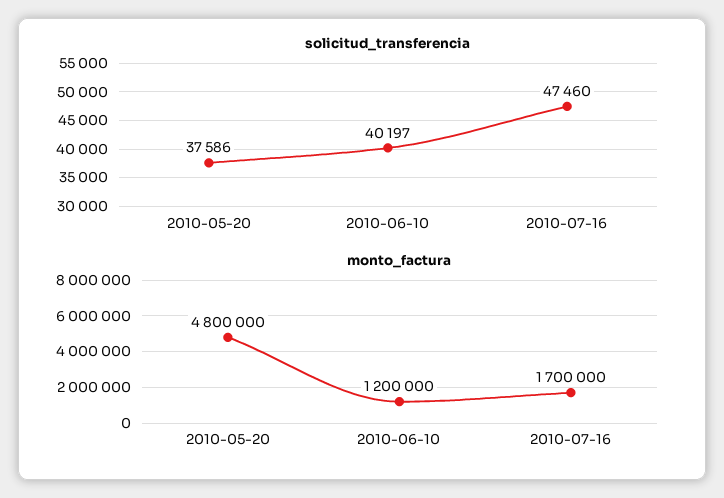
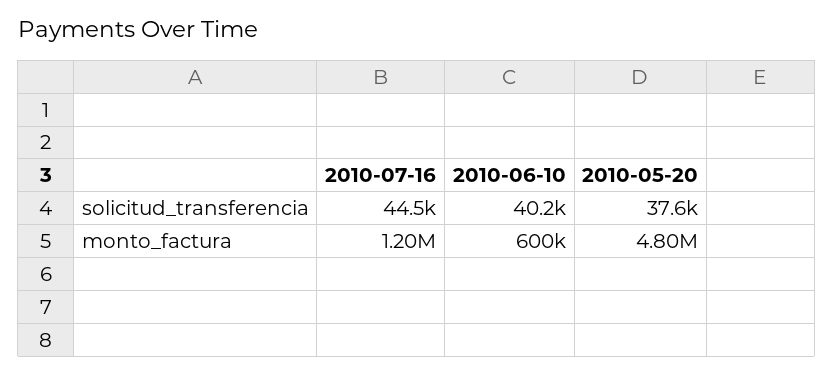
  {
    "solicitud_transferencia": {
      "2010-05-20": 37586,
      "2010-06-10": 40197,
-     "2010-07-16": 47460
+     "2010-07-16": 44500
    },
    "monto_factura": {
      "2010-05-20": 4800000,
-     "2010-06-10": 1200000,
+     "2010-06-10": 600000,
-     "2010-07-16": 1700000
+     "2010-07-16": 1200000
    }
  }

